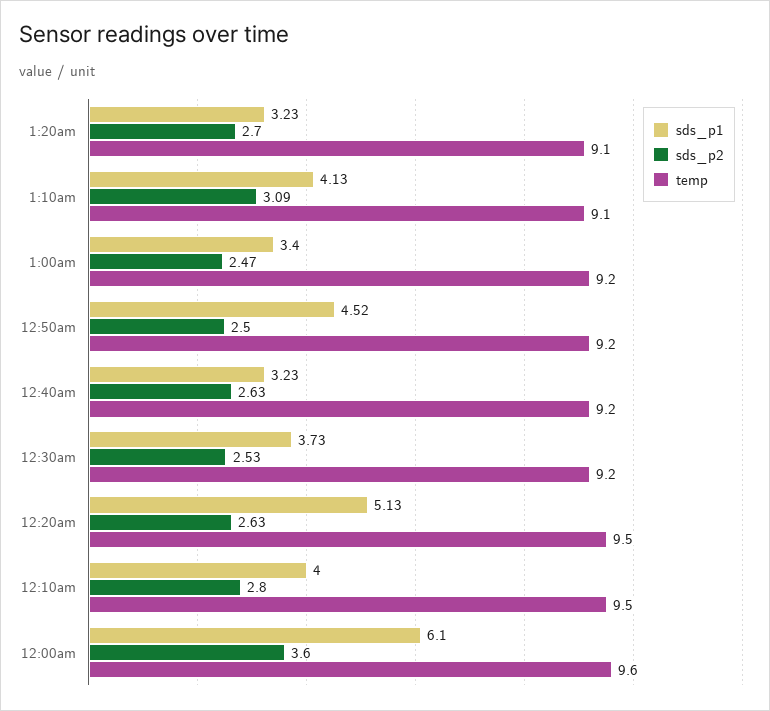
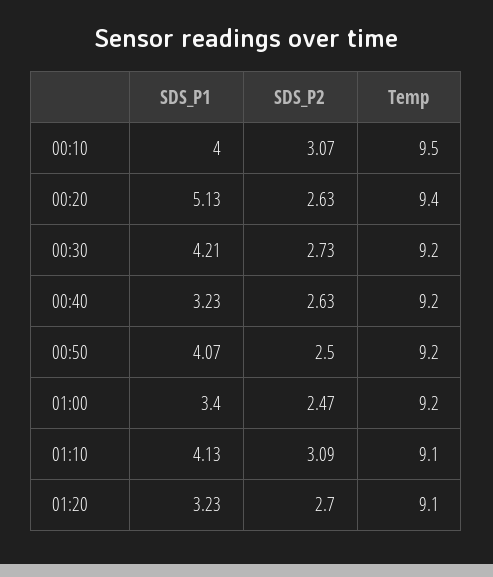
  {
    "sds_p1": {
      "1:20am": 3.23,
      "1:10am": 4.13,
      "1:00am": 3.4,
-     "12:50am": 4.52,
+     "12:50am": 4.07,
      "12:40am": 3.23,
-     "12:30am": 3.73,
+     "12:30am": 4.21,
      "12:20am": 5.13,
-     "12:10am": 4,
+     "12:10am": 4
-     "12:00am": 6.1
    },
    "sds_p2": {
      "1:20am": 2.7,
      "1:10am": 3.09,
      "1:00am": 2.47,
      "12:50am": 2.5,
      "12:40am": 2.63,
-     "12:30am": 2.53,
+     "12:30am": 2.73,
      "12:20am": 2.63,
-     "12:10am": 2.8,
+     "12:10am": 3.07
-     "12:00am": 3.6
    },
    "temp": {
      "1:20am": 9.1,
      "1:10am": 9.1,
      "1:00am": 9.2,
      "12:50am": 9.2,
      "12:40am": 9.2,
      "12:30am": 9.2,
-     "12:20am": 9.5,
+     "12:20am": 9.4,
-     "12:10am": 9.5,
+     "12:10am": 9.5
-     "12:00am": 9.6
    }
  }

